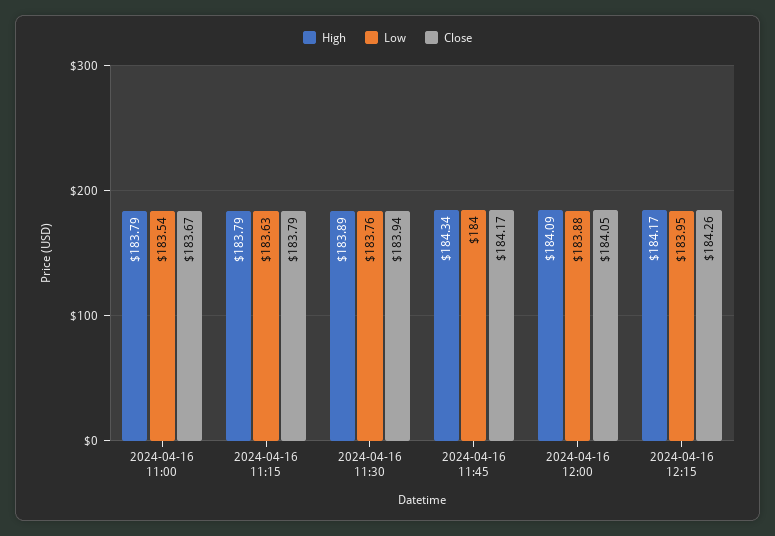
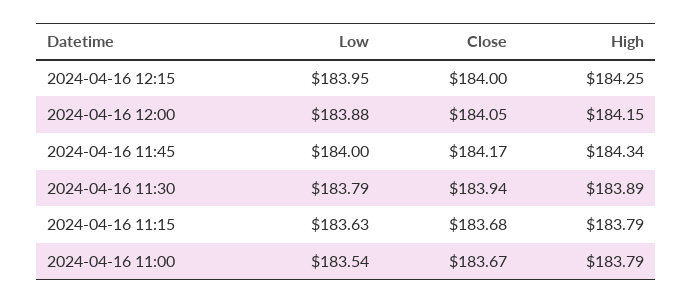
  {
    "High": {
      "2024-04-16 11:00": 183.79,
      "2024-04-16 11:15": 183.79,
      "2024-04-16 11:30": 183.89,
      "2024-04-16 11:45": 184.34,
-     "2024-04-16 12:00": 184.09,
+     "2024-04-16 12:00": 184.15,
-     "2024-04-16 12:15": 184.17
+     "2024-04-16 12:15": 184.25
    },
    "Low": {
      "2024-04-16 11:00": 183.54,
      "2024-04-16 11:15": 183.63,
-     "2024-04-16 11:30": 183.76,
+     "2024-04-16 11:30": 183.79,
      "2024-04-16 11:45": 184,
      "2024-04-16 12:00": 183.88,
      "2024-04-16 12:15": 183.95
    },
    "Close": {
      "2024-04-16 11:00": 183.67,
-     "2024-04-16 11:15": 183.79,
+     "2024-04-16 11:15": 183.68,
      "2024-04-16 11:30": 183.94,
      "2024-04-16 11:45": 184.17,
      "2024-04-16 12:00": 184.05,
-     "2024-04-16 12:15": 184.26
+     "2024-04-16 12:15": 184
    }
  }

